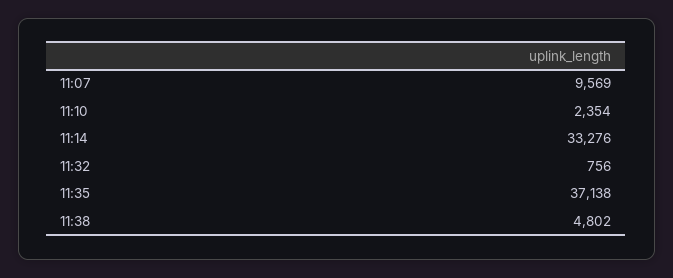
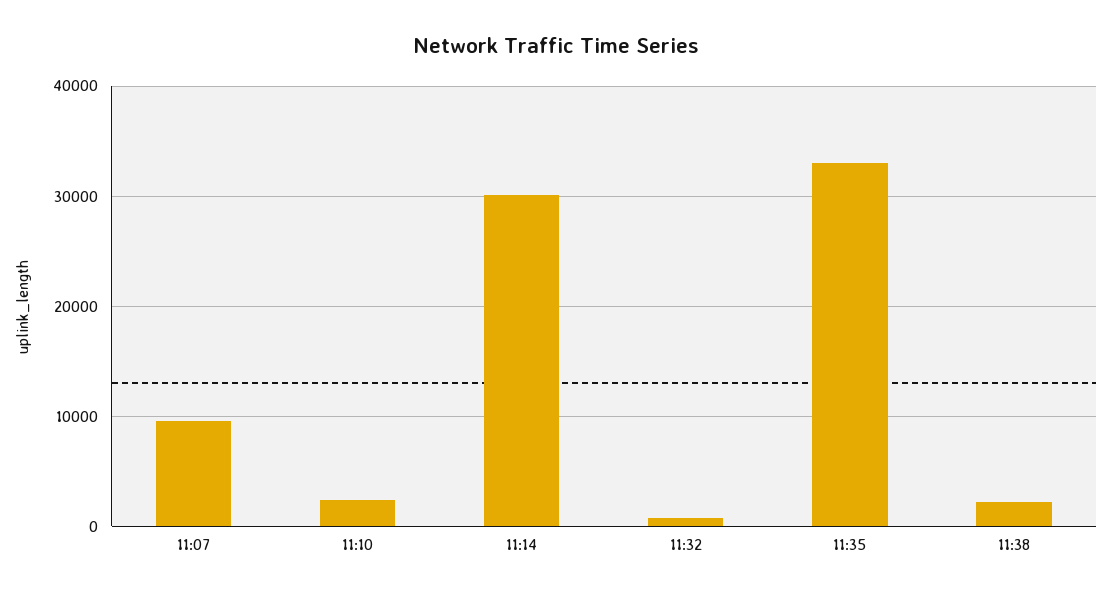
  {
    "11:07": 9569,
    "11:10": 2354,
-   "11:14": 33276,
+   "11:14": 30000,
    "11:32": 756,
-   "11:35": 37138,
+   "11:35": 33000,
-   "11:38": 4802
+   "11:38": 2000
  }

